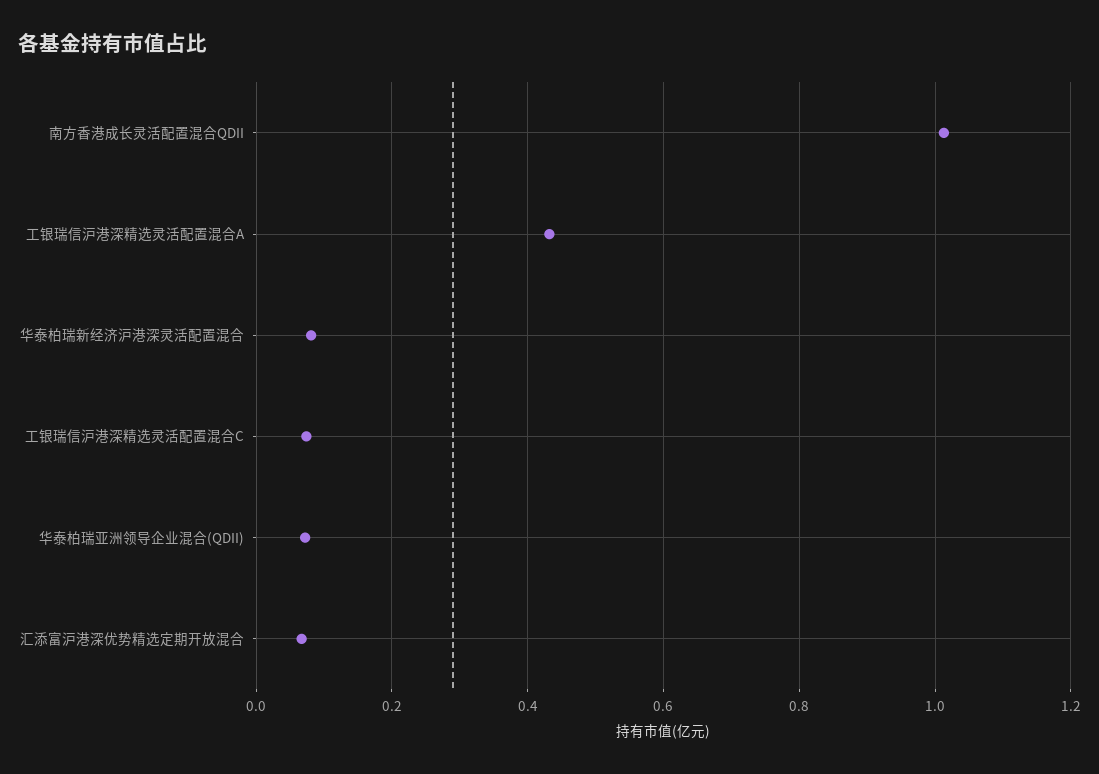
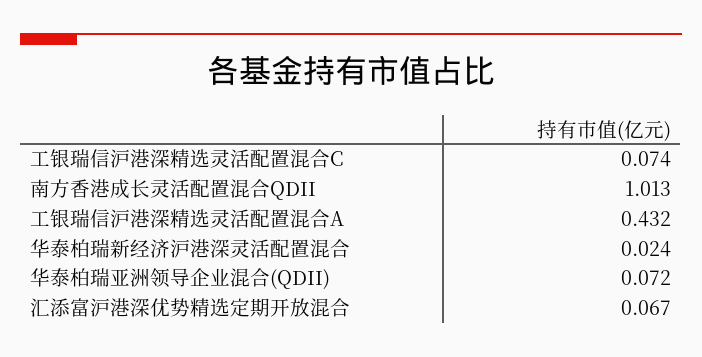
  {
    "南方香港成长灵活配置混合QDII": 1.013,
    "工银瑞信沪港深精选灵活配置混合A": 0.432,
-   "华泰柏瑞新经济沪港深灵活配置混合": 0.08,
+   "华泰柏瑞新经济沪港深灵活配置混合": 0.024,
    "工银瑞信沪港深精选灵活配置混合C": 0.074,
    "华泰柏瑞亚洲领导企业混合(QDII)": 0.072,
    "汇添富沪港深优势精选定期开放混合": 0.067
  }

